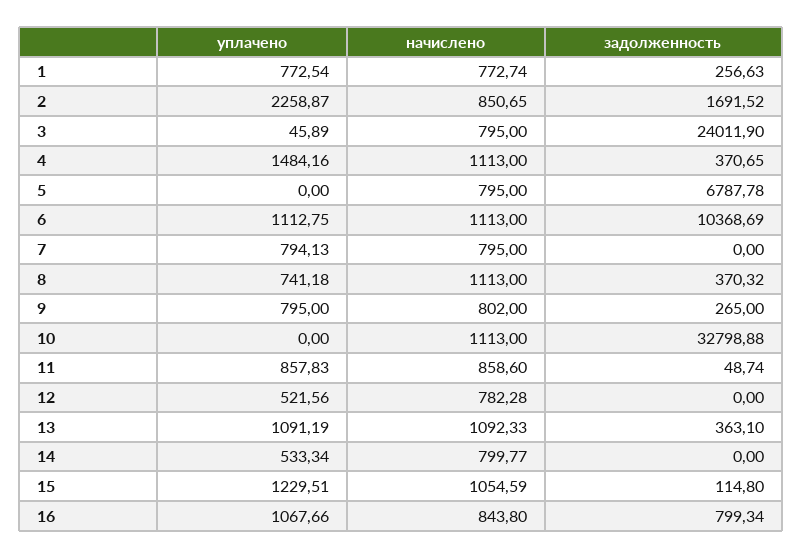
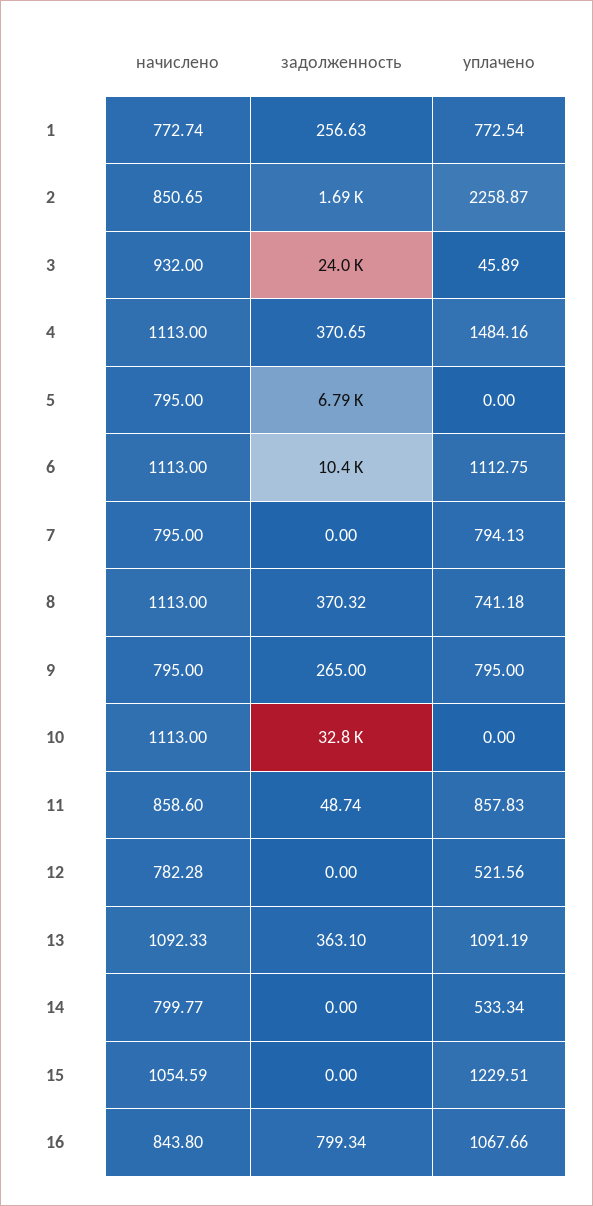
  {
    "уплачено": {
      "1": 772.54,
      "2": 2258.87,
      "3": 45.89,
      "4": 1484.16,
      "5": 0,
      "6": 1112.75,
      "7": 794.13,
      "8": 741.18,
      "9": 795,
      "10": 0,
      "11": 857.83,
      "12": 521.56,
      "13": 1091.19,
      "14": 533.34,
      "15": 1229.51,
      "16": 1067.66
    },
    "начислено": {
      "1": 772.74,
      "2": 850.65,
-     "3": 795,
+     "3": 932,
      "4": 1113,
      "5": 795,
      "6": 1113,
      "7": 795,
      "8": 1113,
-     "9": 802,
+     "9": 795,
      "10": 1113,
      "11": 858.6,
      "12": 782.28,
      "13": 1092.33,
      "14": 799.77,
      "15": 1054.59,
      "16": 843.8
    },
    "задолженность": {
      "1": 256.63,
      "2": 1691.52,
      "3": 24011.9,
      "4": 370.65,
      "5": 6787.78,
      "6": 10368.69,
      "7": 0,
      "8": 370.32,
      "9": 265,
      "10": 32798.88,
      "11": 48.74,
      "12": 0,
      "13": 363.1,
      "14": 0,
-     "15": 114.8,
+     "15": 0,
      "16": 799.34
    }
  }

